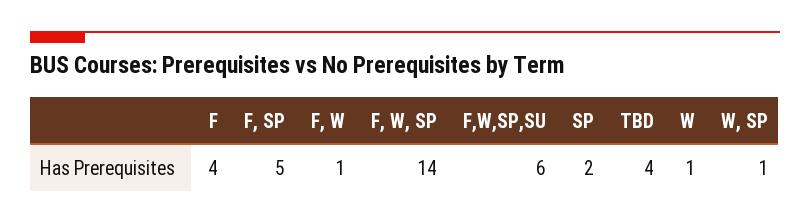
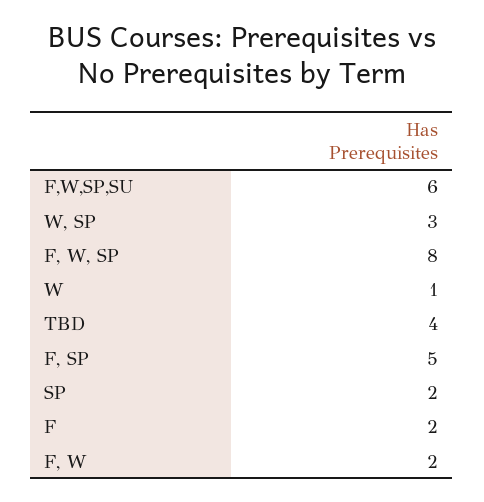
  {
-   "F": 4,
+   "F": 2,
    "F, SP": 5,
-   "F, W": 1,
+   "F, W": 2,
-   "F, W, SP": 14,
+   "F, W, SP": 8,
    "F,W,SP,SU": 6,
    "SP": 2,
    "TBD": 4,
    "W": 1,
-   "W, SP": 1
+   "W, SP": 3
  }

